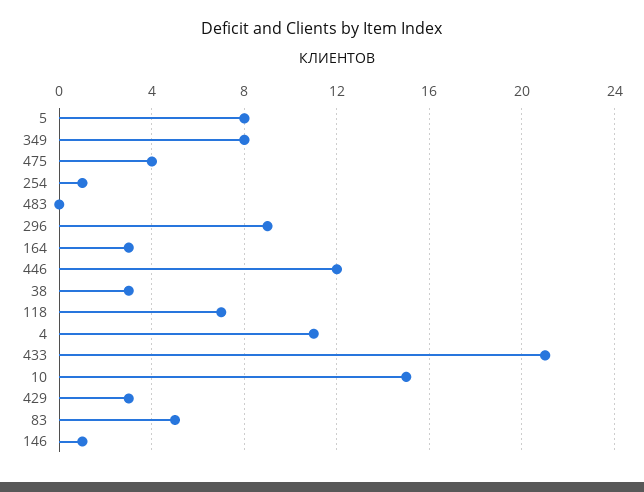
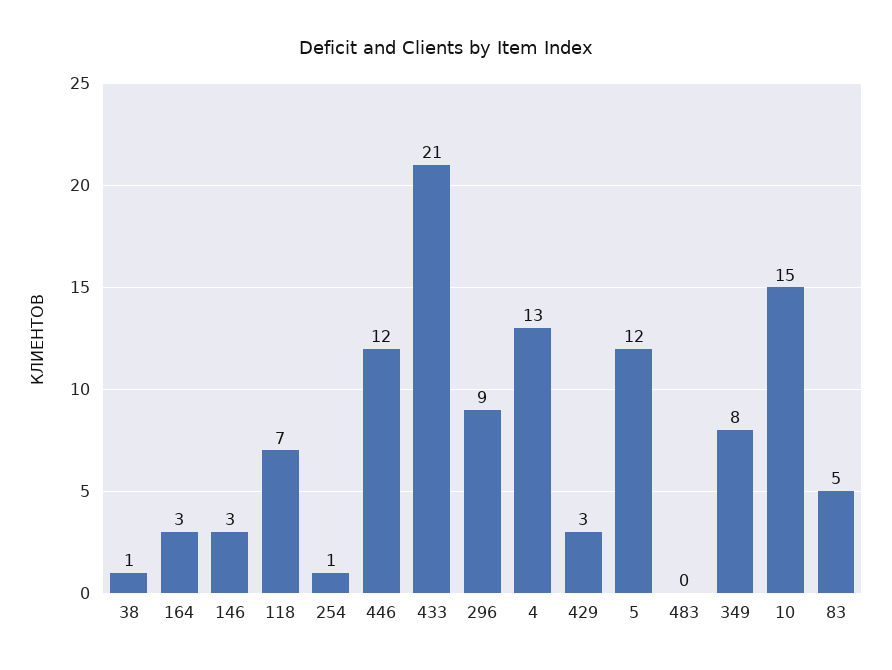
  {
-   "5": 8,
+   "5": 12,
    "349": 8,
-   "475": 4,
    "254": 1,
    "483": 0,
    "296": 9,
    "164": 3,
    "446": 12,
-   "38": 3,
+   "38": 1,
    "118": 7,
-   "4": 11,
+   "4": 13,
    "433": 21,
    "10": 15,
    "429": 3,
    "83": 5,
-   "146": 1
+   "146": 3
  }

